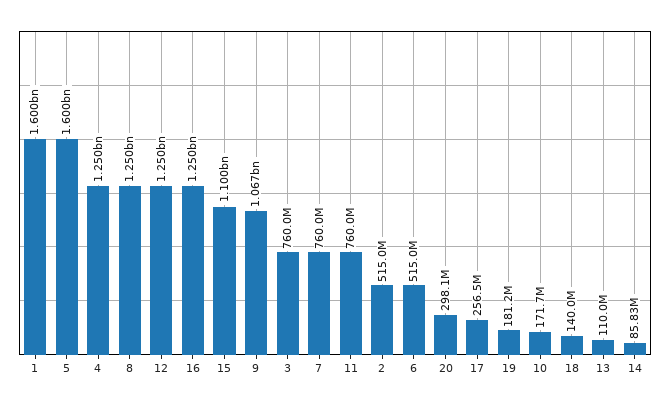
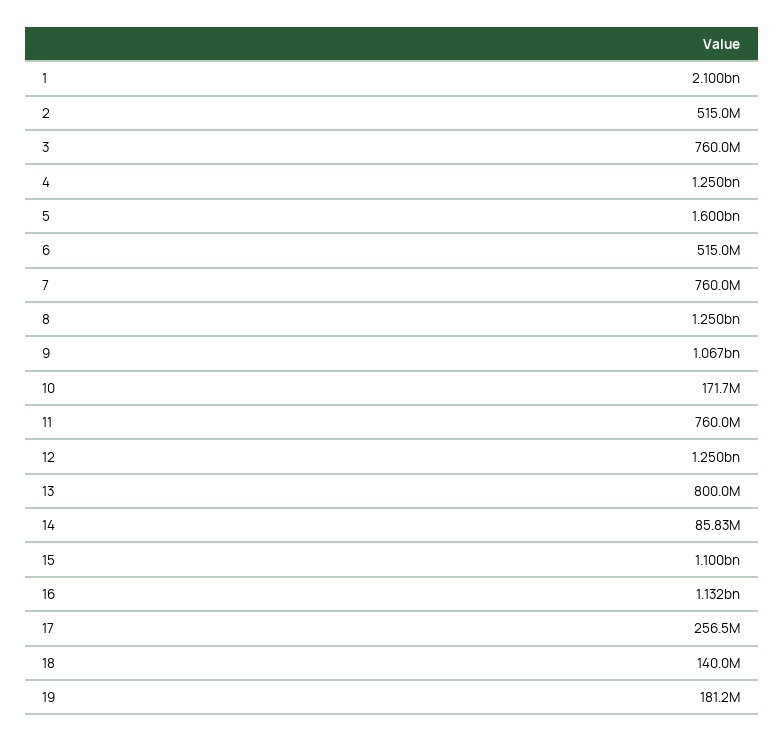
  {
-   "1": 1600000000,
+   "1": 2100000000,
    "5": 1600000000,
    "4": 1250000000,
    "8": 1250000000,
    "12": 1250000000,
-   "16": 1250000000,
+   "16": 1132000000,
    "15": 1100000000,
    "9": 1067000000,
    "3": 760000000,
    "7": 760000000,
    "11": 760000000,
    "2": 515000000,
    "6": 515000000,
-   "20": 298100000,
    "17": 256500000,
    "19": 181200000,
    "10": 171700000,
    "18": 140000000,
-   "13": 110000000,
+   "13": 800000000,
    "14": 85830000
  }

